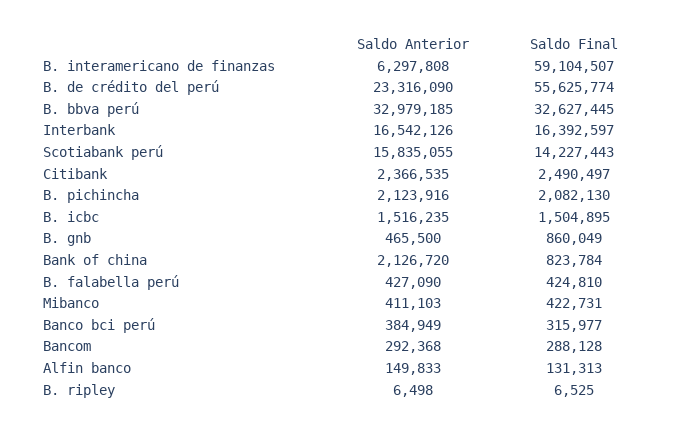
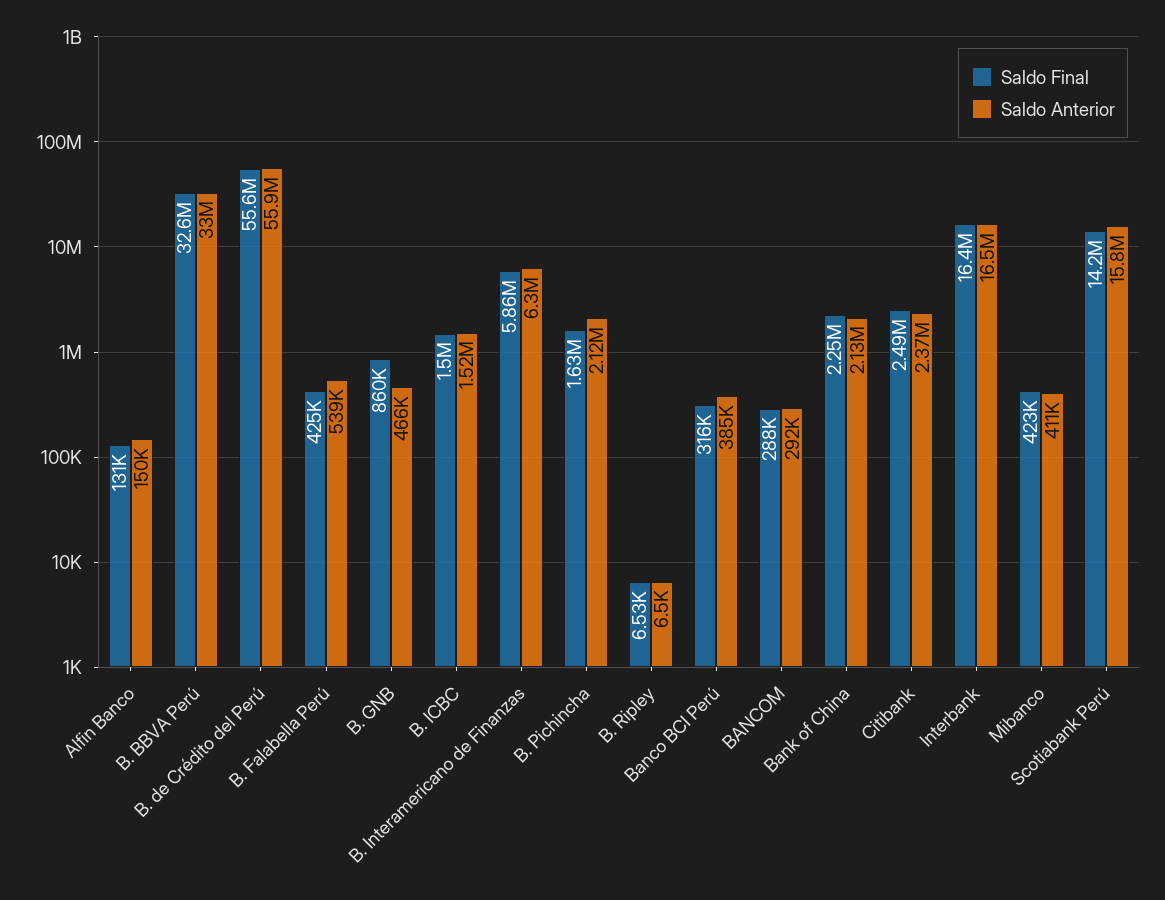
  {
    "Saldo Anterior": {
      "B. interamericano de finanzas": 6297808,
-     "B. de crédito del perú": 23316090,
+     "B. de crédito del perú": 55900000,
      "B. bbva perú": 32979185,
      "Interbank": 16542126,
      "Scotiabank perú": 15835055,
      "Citibank": 2366535,
      "B. pichincha": 2123916,
      "B. icbc": 1516235,
      "B. gnb": 465500,
      "Bank of china": 2126720,
-     "B. falabella perú": 427090,
+     "B. falabella perú": 539000,
      "Mibanco": 411103,
      "Banco bci perú": 384949,
      "Bancom": 292368,
      "Alfin banco": 149833,
      "B. ripley": 6498
    },
    "Saldo Final": {
-     "B. interamericano de finanzas": 59104507,
+     "B. interamericano de finanzas": 5860000,
      "B. de crédito del perú": 55625774,
      "B. bbva perú": 32627445,
      "Interbank": 16392597,
      "Scotiabank perú": 14227443,
      "Citibank": 2490497,
-     "B. pichincha": 2082130,
+     "B. pichincha": 1630000,
      "B. icbc": 1504895,
      "B. gnb": 860049,
-     "Bank of china": 823784,
+     "Bank of china": 2250000,
      "B. falabella perú": 424810,
      "Mibanco": 422731,
      "Banco bci perú": 315977,
      "Bancom": 288128,
      "Alfin banco": 131313,
      "B. ripley": 6525
    }
  }

